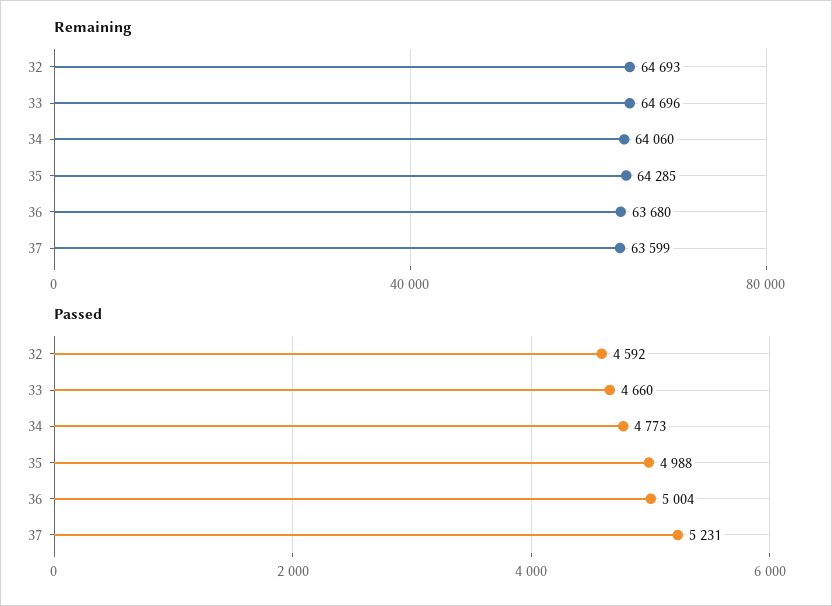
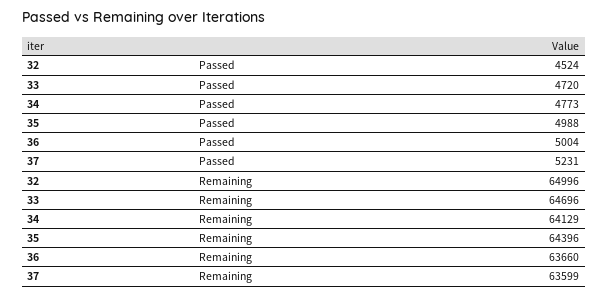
  {
    "Remaining": {
-     "32": 64693,
+     "32": 64996,
      "33": 64696,
-     "34": 64060,
+     "34": 64129,
-     "35": 64285,
+     "35": 64396,
-     "36": 63680,
+     "36": 63660,
      "37": 63599
    },
    "Passed": {
-     "32": 4592,
+     "32": 4524,
-     "33": 4660,
+     "33": 4720,
      "34": 4773,
      "35": 4988,
      "36": 5004,
      "37": 5231
    }
  }

